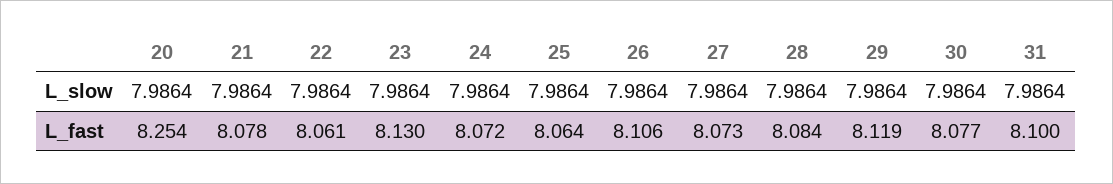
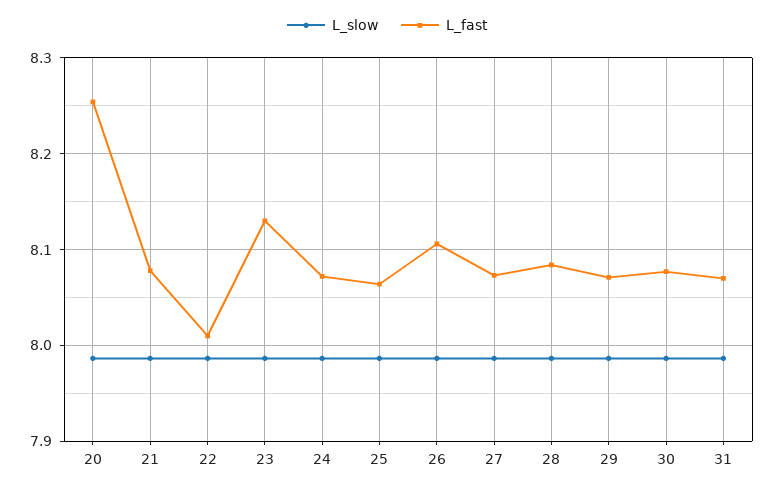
  {
    "L_slow": {
      "20": 7.9864,
      "21": 7.9864,
      "22": 7.9864,
      "23": 7.9864,
      "24": 7.9864,
      "25": 7.9864,
      "26": 7.9864,
      "27": 7.9864,
      "28": 7.9864,
      "29": 7.9864,
      "30": 7.9864,
      "31": 7.9864
    },
    "L_fast": {
      "20": 8.254,
      "21": 8.078,
-     "22": 8.061,
+     "22": 8.01,
      "23": 8.13,
      "24": 8.072,
      "25": 8.064,
      "26": 8.106,
      "27": 8.073,
      "28": 8.084,
-     "29": 8.119,
+     "29": 8.07,
      "30": 8.077,
-     "31": 8.1
+     "31": 8.07
    }
  }

